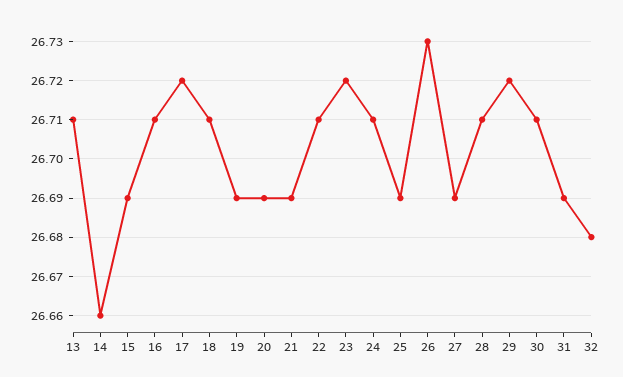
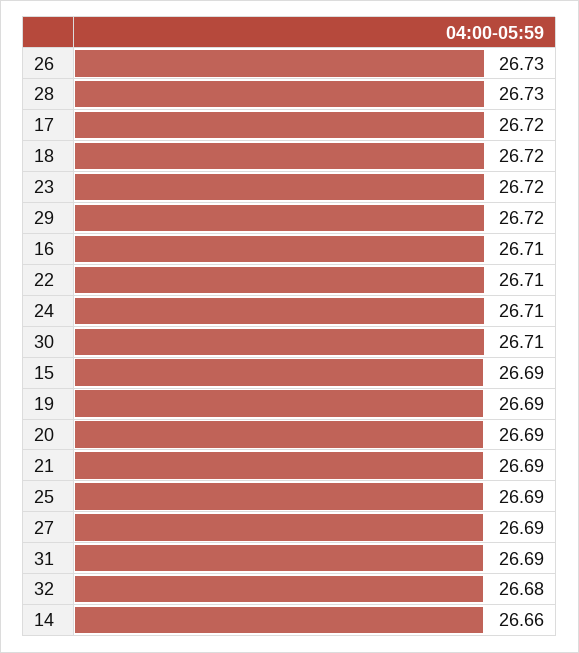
  {
-   "13": 26.71,
    "14": 26.66,
    "15": 26.69,
    "16": 26.71,
    "17": 26.72,
-   "18": 26.71,
+   "18": 26.72,
    "19": 26.69,
    "20": 26.69,
    "21": 26.69,
    "22": 26.71,
    "23": 26.72,
    "24": 26.71,
    "25": 26.69,
    "26": 26.73,
    "27": 26.69,
-   "28": 26.71,
+   "28": 26.73,
    "29": 26.72,
    "30": 26.71,
    "31": 26.69,
    "32": 26.68
  }

